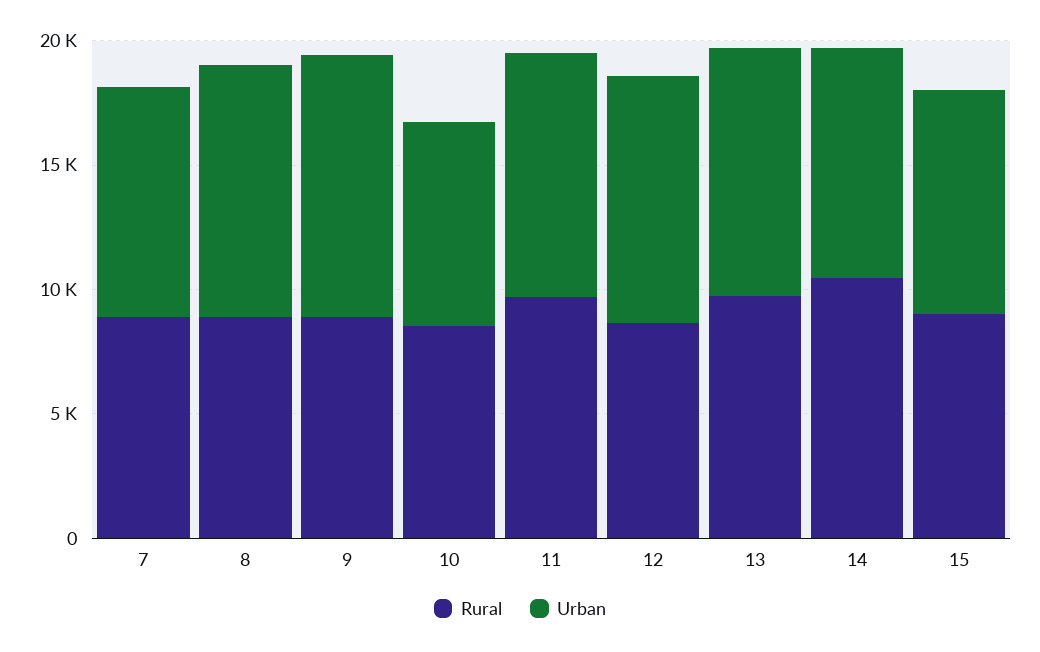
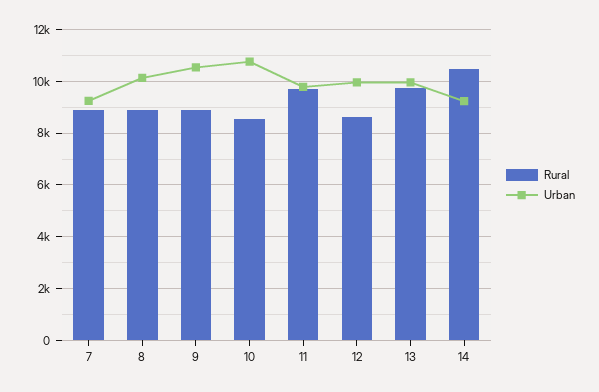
  {
    "Rural": {
      "7": 9000,
      "8": 9000,
      "9": 9000,
      "10": 8500,
      "11": 9750,
      "12": 8750,
      "13": 9750,
-     "14": 10500,
+     "14": 10500
-     "15": 9000
    },
    "Urban": {
      "7": 9250,
      "8": 10250,
      "9": 10500,
-     "10": 8000,
+     "10": 10750,
      "11": 9750,
      "12": 10000,
      "13": 10000,
-     "14": 9250,
+     "14": 9250
-     "15": 9000
    }
  }

